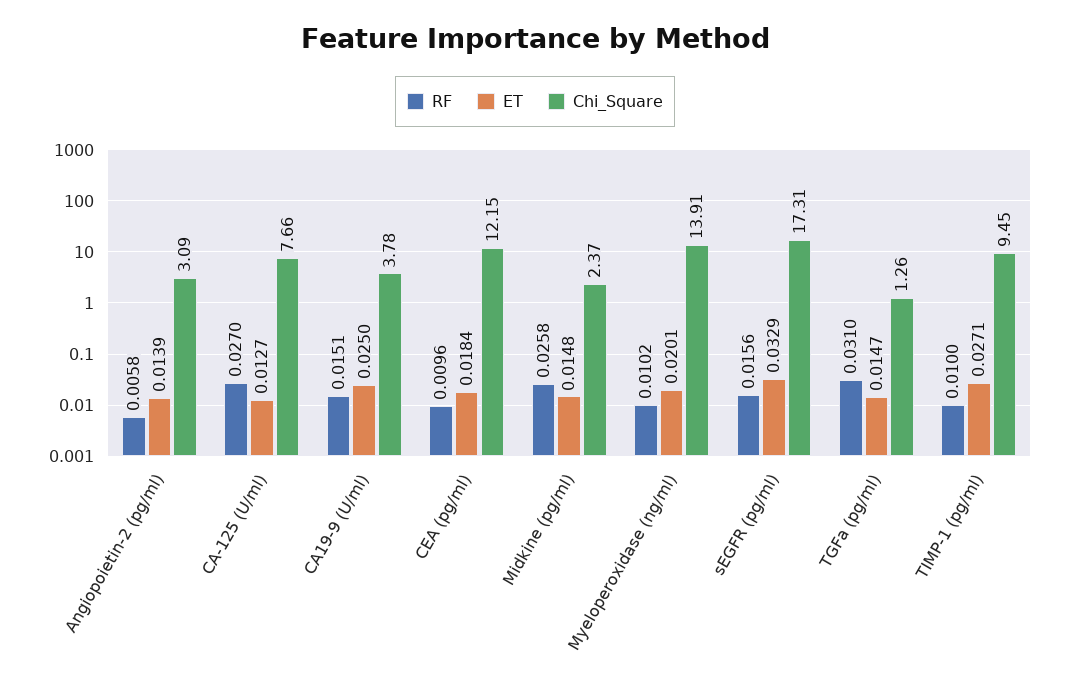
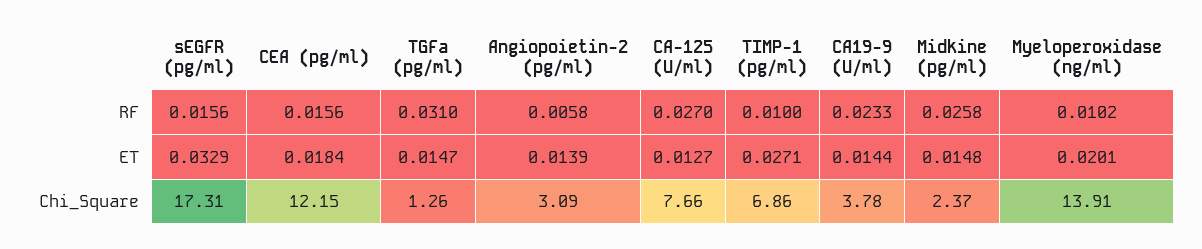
  {
    "RF": {
      "Angiopoietin-2 (pg/ml)": 0.0058,
      "CA-125 (U/ml)": 0.027,
-     "CA19-9 (U/ml)": 0.0151,
+     "CA19-9 (U/ml)": 0.0233,
-     "CEA (pg/ml)": 0.0096,
+     "CEA (pg/ml)": 0.0156,
      "Midkine (pg/ml)": 0.0258,
      "Myeloperoxidase (ng/ml)": 0.0102,
      "sEGFR (pg/ml)": 0.0156,
      "TGFa (pg/ml)": 0.031,
      "TIMP-1 (pg/ml)": 0.01
    },
    "ET": {
      "Angiopoietin-2 (pg/ml)": 0.0139,
      "CA-125 (U/ml)": 0.0127,
-     "CA19-9 (U/ml)": 0.025,
+     "CA19-9 (U/ml)": 0.0144,
      "CEA (pg/ml)": 0.0184,
      "Midkine (pg/ml)": 0.0148,
      "Myeloperoxidase (ng/ml)": 0.0201,
      "sEGFR (pg/ml)": 0.0329,
      "TGFa (pg/ml)": 0.0147,
      "TIMP-1 (pg/ml)": 0.0271
    },
    "Chi_Square": {
      "Angiopoietin-2 (pg/ml)": 3.09,
      "CA-125 (U/ml)": 7.66,
      "CA19-9 (U/ml)": 3.78,
      "CEA (pg/ml)": 12.15,
      "Midkine (pg/ml)": 2.37,
      "Myeloperoxidase (ng/ml)": 13.91,
      "sEGFR (pg/ml)": 17.31,
      "TGFa (pg/ml)": 1.26,
-     "TIMP-1 (pg/ml)": 9.45
+     "TIMP-1 (pg/ml)": 6.86
    }
  }

